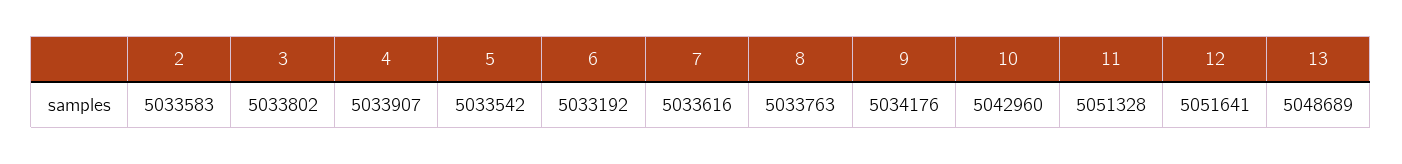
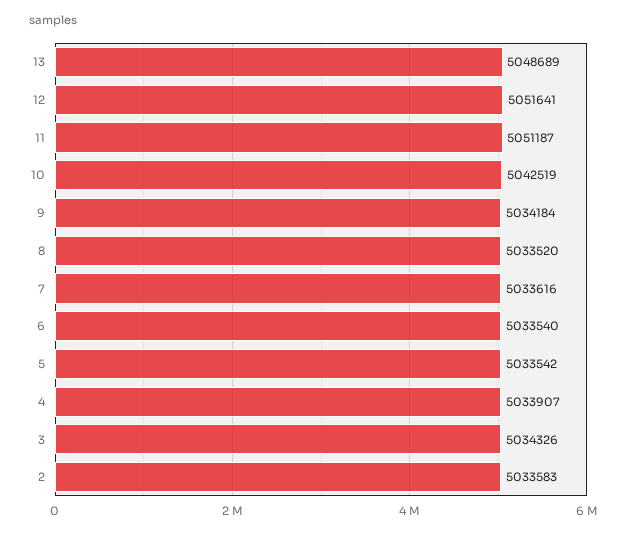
  {
    "2": 5033583,
-   "3": 5033802,
+   "3": 5034326,
    "4": 5033907,
    "5": 5033542,
-   "6": 5033192,
+   "6": 5033540,
    "7": 5033616,
-   "8": 5033763,
+   "8": 5033520,
-   "9": 5034176,
+   "9": 5034184,
-   "10": 5042960,
+   "10": 5042519,
-   "11": 5051328,
+   "11": 5051187,
    "12": 5051641,
    "13": 5048689
  }

